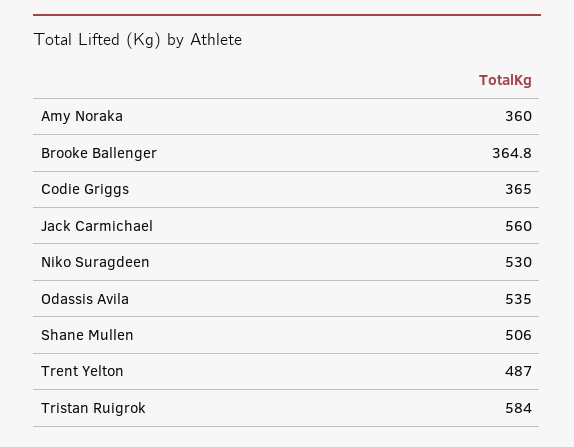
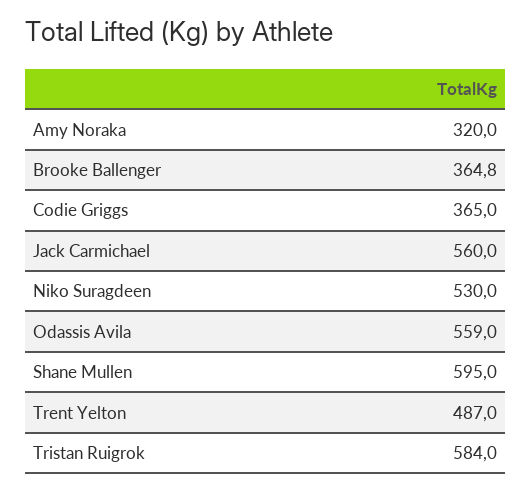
  {
-   "Amy Noraka": 360,
+   "Amy Noraka": 320,
    "Brooke Ballenger": 364.8,
    "Codie Griggs": 365,
    "Jack Carmichael": 560,
    "Niko Suragdeen": 530,
-   "Odassis Avila": 535,
+   "Odassis Avila": 559,
-   "Shane Mullen": 506,
+   "Shane Mullen": 595,
    "Trent Yelton": 487,
    "Tristan Ruigrok": 584
  }

